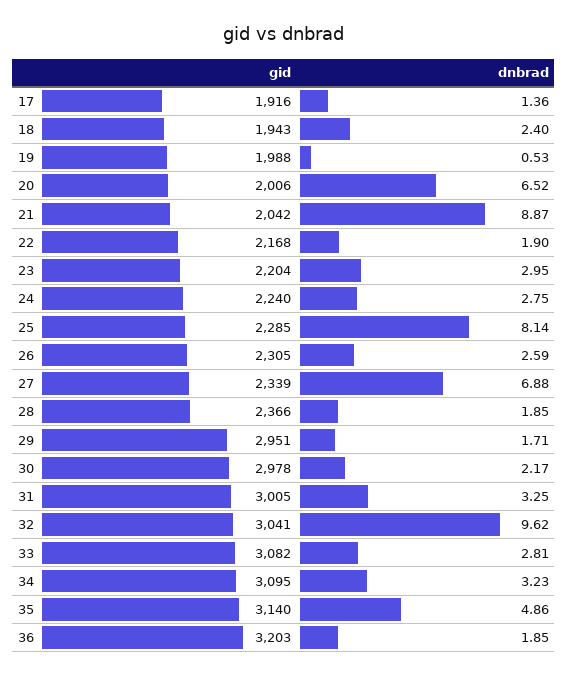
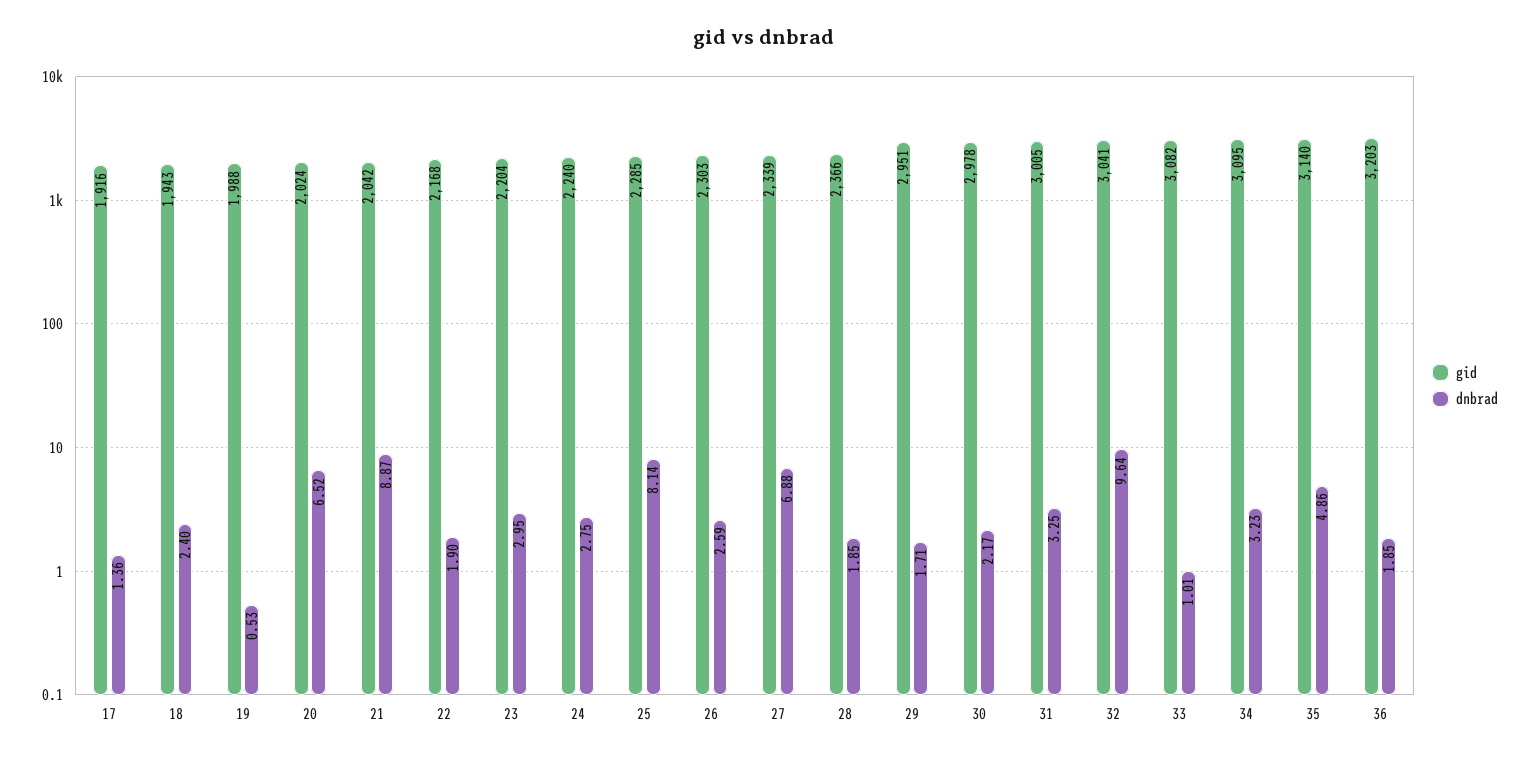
  {
    "gid": {
      "17": 1916,
      "18": 1943,
      "19": 1988,
-     "20": 2006,
+     "20": 2024,
      "21": 2042,
      "22": 2168,
      "23": 2204,
      "24": 2240,
      "25": 2285,
-     "26": 2305,
+     "26": 2303,
      "27": 2339,
      "28": 2366,
      "29": 2951,
      "30": 2978,
      "31": 3005,
      "32": 3041,
      "33": 3082,
      "34": 3095,
      "35": 3140,
      "36": 3203
    },
    "dnbrad": {
      "17": 1.36,
      "18": 2.4,
      "19": 0.53,
      "20": 6.52,
      "21": 8.87,
      "22": 1.9,
      "23": 2.95,
      "24": 2.75,
      "25": 8.14,
      "26": 2.59,
      "27": 6.88,
      "28": 1.85,
      "29": 1.71,
      "30": 2.17,
      "31": 3.25,
-     "32": 9.62,
+     "32": 9.64,
-     "33": 2.81,
+     "33": 1.01,
      "34": 3.23,
      "35": 4.86,
      "36": 1.85
    }
  }

